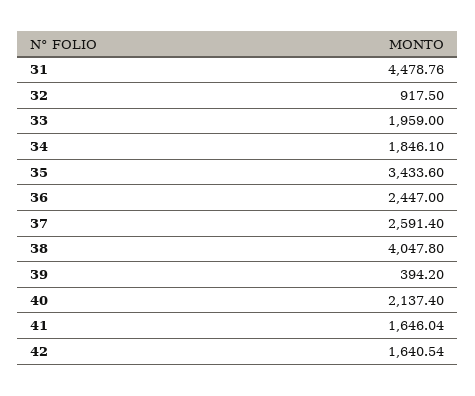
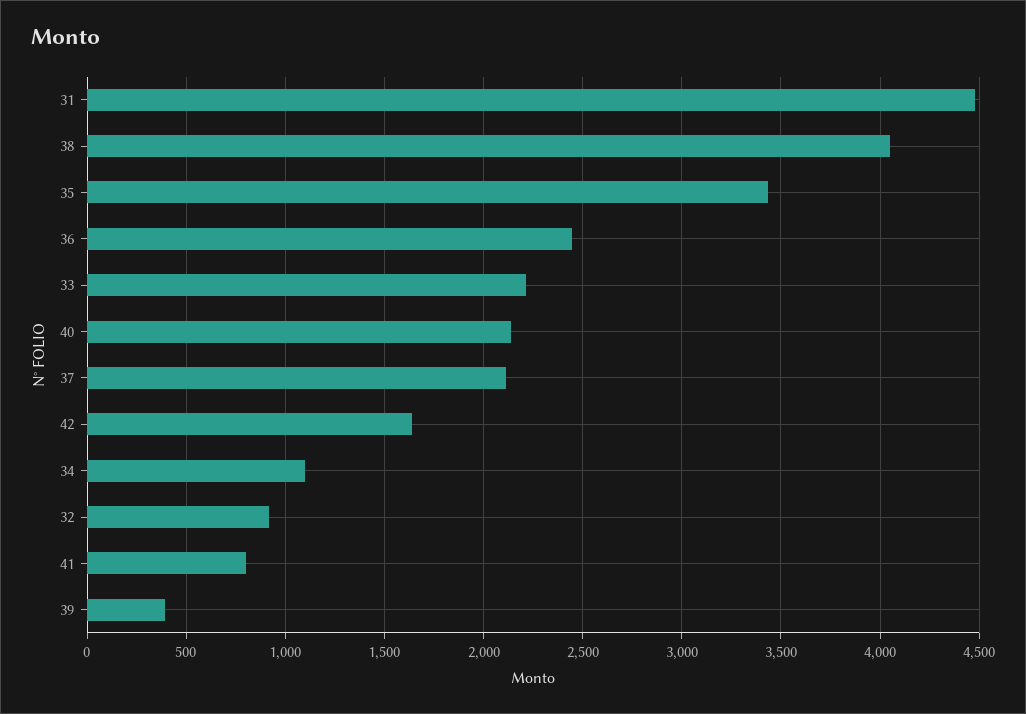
  {
    "31": 4478.76,
    "32": 917.5,
-   "33": 1959,
+   "33": 2200,
-   "34": 1846.1,
+   "34": 1100,
    "35": 3433.6,
    "36": 2447,
-   "37": 2591.4,
+   "37": 2100,
    "38": 4047.8,
    "39": 394.2,
    "40": 2137.4,
-   "41": 1646.04,
+   "41": 800,
    "42": 1640.54
  }

